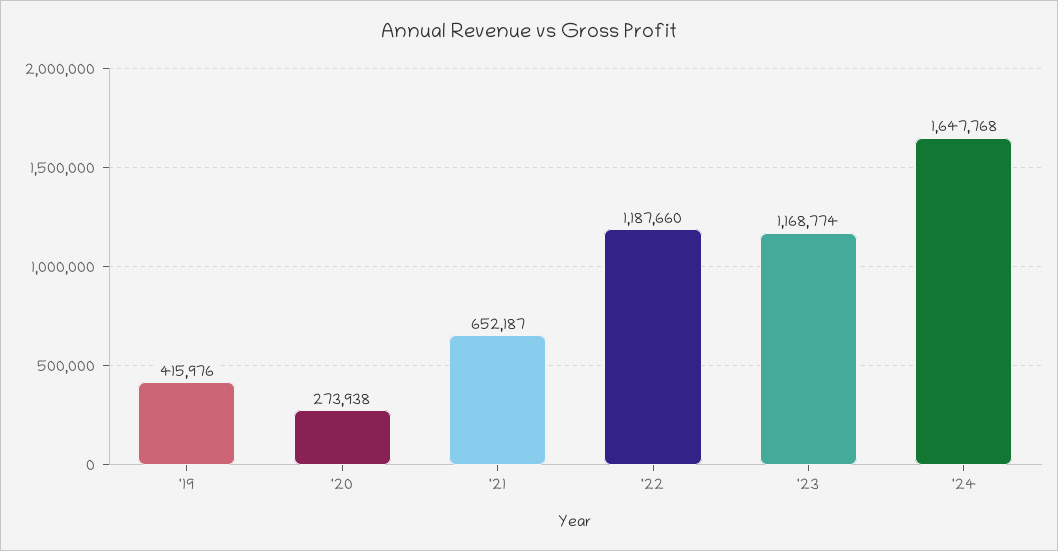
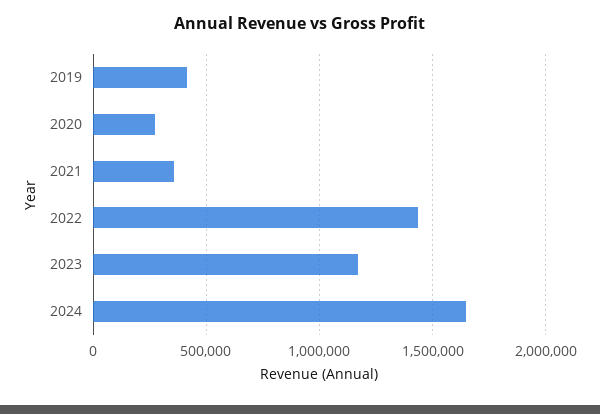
  {
    "'19": 415976,
    "'20": 273938,
-   "'21": 652187,
+   "'21": 350000,
-   "'22": 1187660,
+   "'22": 1450000,
    "'23": 1168774,
    "'24": 1647768
  }

